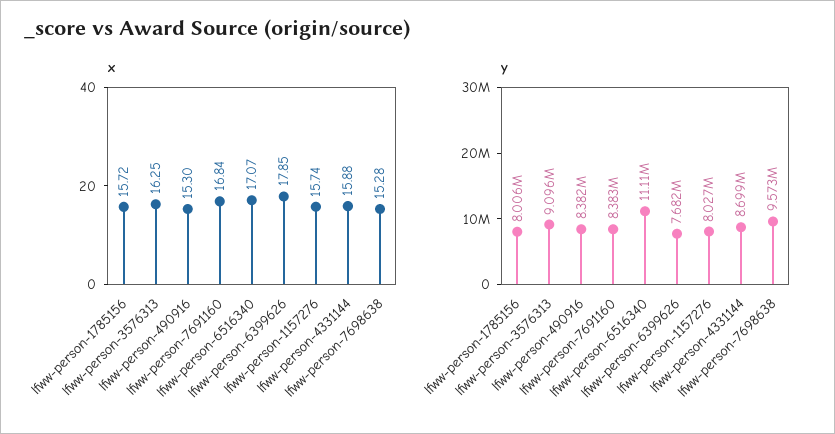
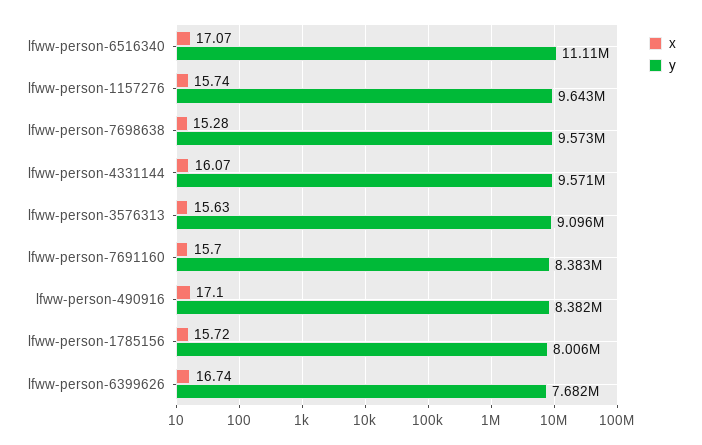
  {
    "x": {
      "lfww-person-1785156": 15.72,
-     "lfww-person-3576313": 16.25,
+     "lfww-person-3576313": 15.63,
-     "lfww-person-490916": 15.3,
+     "lfww-person-490916": 17.1,
-     "lfww-person-7691160": 16.84,
+     "lfww-person-7691160": 15.7,
      "lfww-person-6516340": 17.07,
-     "lfww-person-6399626": 17.85,
+     "lfww-person-6399626": 16.74,
      "lfww-person-1157276": 15.74,
-     "lfww-person-4331144": 15.88,
+     "lfww-person-4331144": 16.07,
      "lfww-person-7698638": 15.28
    },
    "y": {
      "lfww-person-1785156": 8006000,
      "lfww-person-3576313": 9096000,
      "lfww-person-490916": 8382000,
      "lfww-person-7691160": 8383000,
      "lfww-person-6516340": 11110000,
      "lfww-person-6399626": 7682000,
-     "lfww-person-1157276": 8027000,
+     "lfww-person-1157276": 9643000,
-     "lfww-person-4331144": 8699000,
+     "lfww-person-4331144": 9571000,
      "lfww-person-7698638": 9573000
    }
  }

